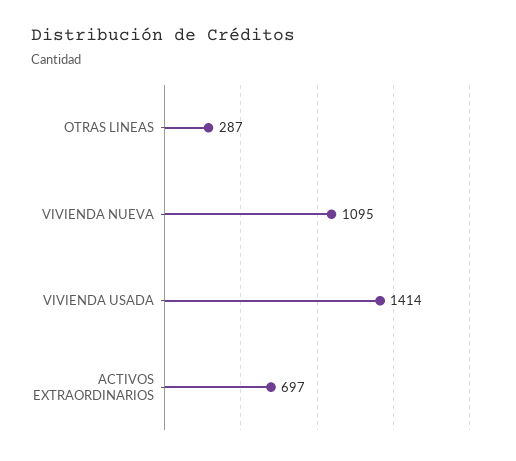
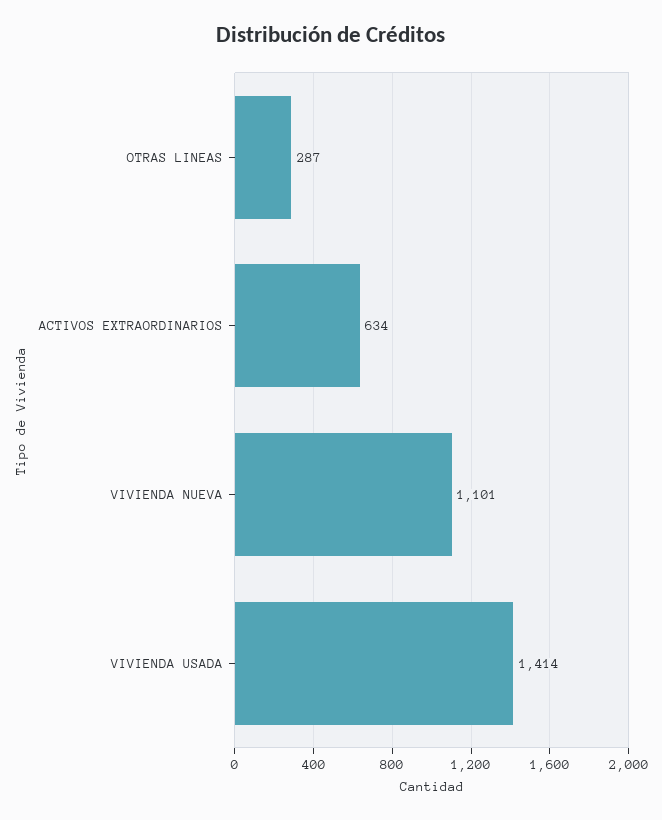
  {
    "OTRAS LINEAS": 287,
-   "VIVIENDA NUEVA": 1095,
+   "VIVIENDA NUEVA": 1101,
    "VIVIENDA USADA": 1414,
-   "ACTIVOS EXTRAORDINARIOS": 697
+   "ACTIVOS EXTRAORDINARIOS": 634
  }

